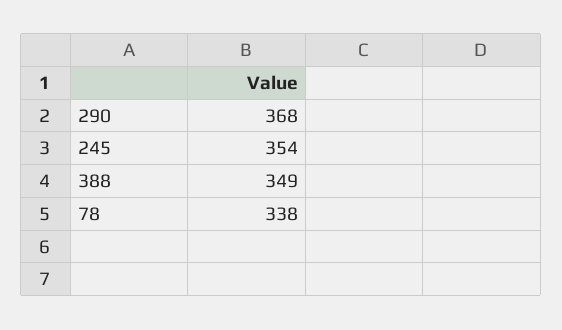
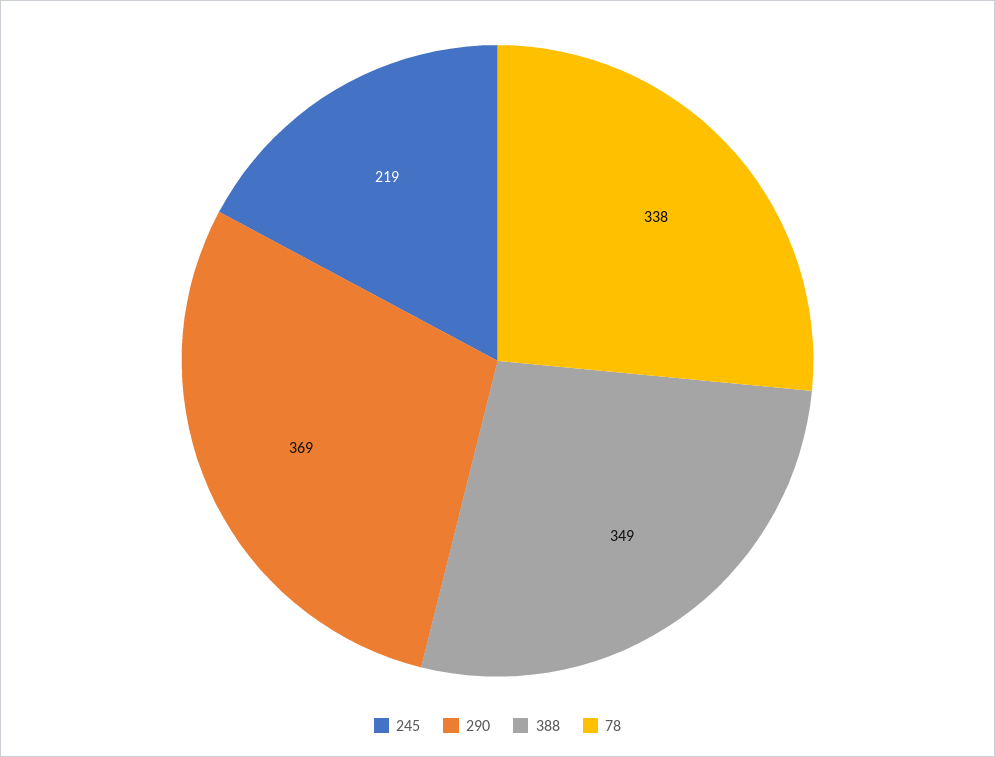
  {
-   "290": 368,
+   "290": 369,
-   "245": 354,
+   "245": 219,
    "388": 349,
    "78": 338
  }

